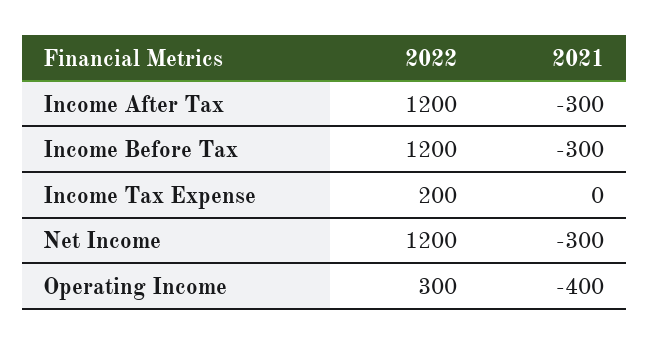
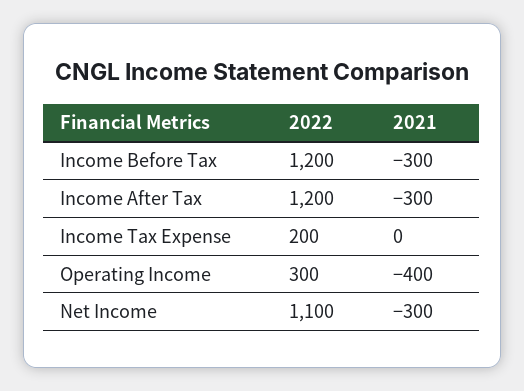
  {
    "2022": {
      "Income After Tax": 1200,
      "Income Before Tax": 1200,
      "Income Tax Expense": 200,
-     "Net Income": 1200,
+     "Net Income": 1100,
      "Operating Income": 300
    },
    "2021": {
      "Income After Tax": -300,
      "Income Before Tax": -300,
      "Income Tax Expense": 0,
      "Net Income": -300,
      "Operating Income": -400
    }
  }

